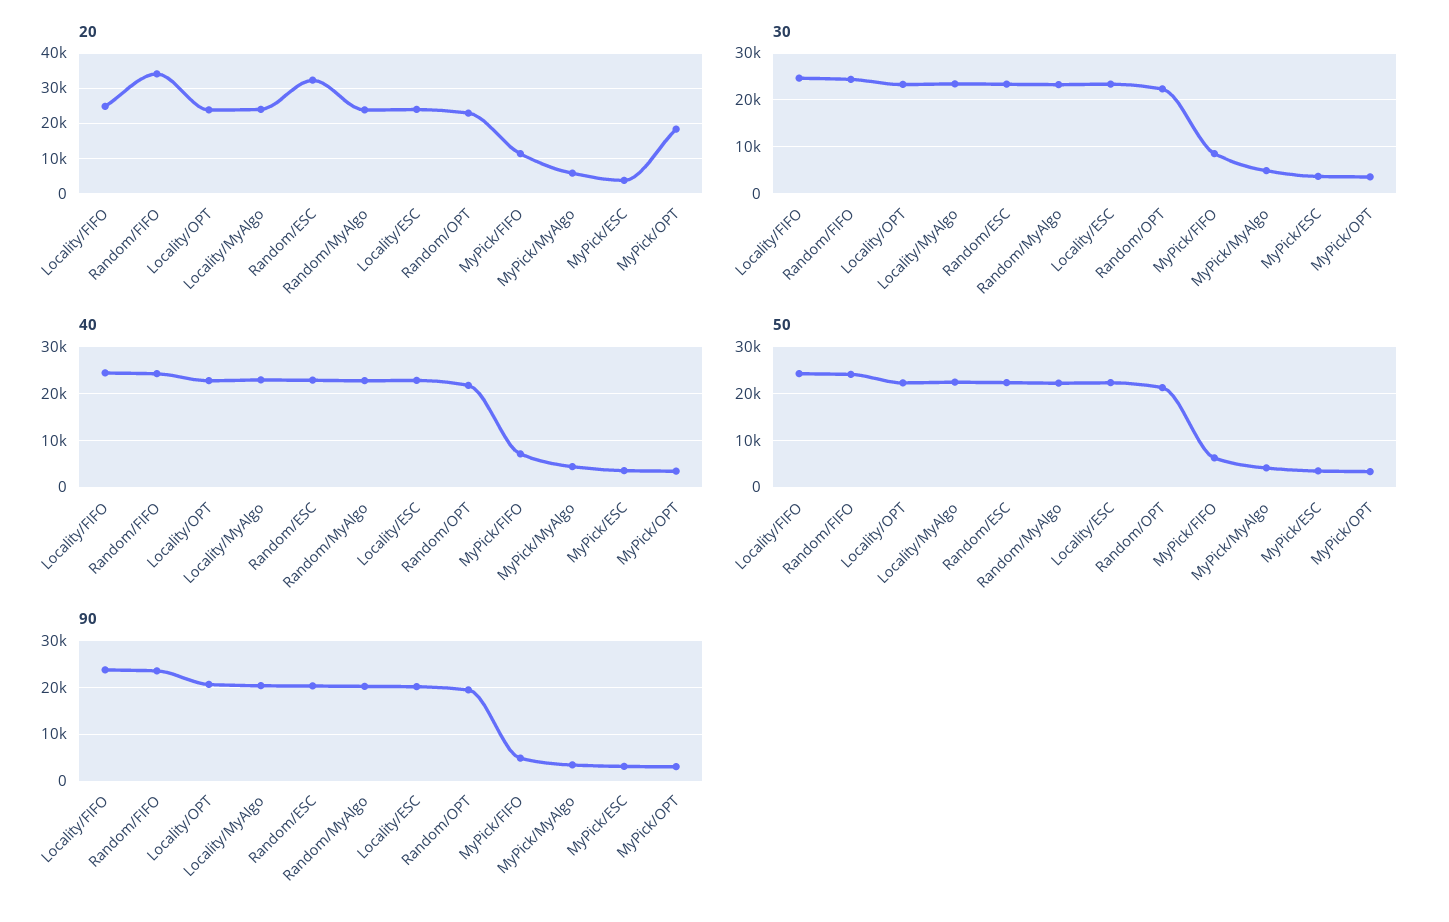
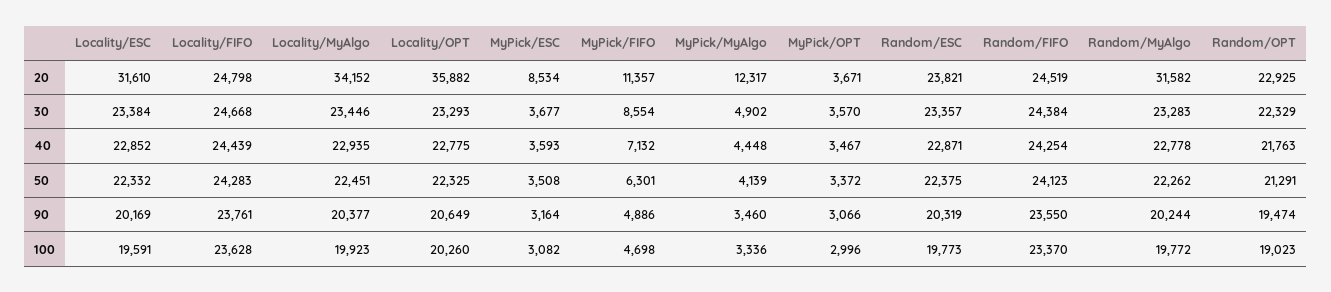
  {
    "20": {
      "Locality/FIFO": 24798,
-     "Random/FIFO": 34000,
+     "Random/FIFO": 24519,
-     "Locality/OPT": 24000,
+     "Locality/OPT": 35882,
-     "Locality/MyAlgo": 24000,
+     "Locality/MyAlgo": 34152,
-     "Random/ESC": 32000,
+     "Random/ESC": 23821,
-     "Random/MyAlgo": 24000,
+     "Random/MyAlgo": 31582,
-     "Locality/ESC": 24000,
+     "Locality/ESC": 31610,
      "Random/OPT": 22925,
      "MyPick/FIFO": 11357,
-     "MyPick/MyAlgo": 6000,
+     "MyPick/MyAlgo": 12317,
-     "MyPick/ESC": 4000,
+     "MyPick/ESC": 8534,
-     "MyPick/OPT": 18000
+     "MyPick/OPT": 3671
    },
    "30": {
      "Locality/FIFO": 24668,
      "Random/FIFO": 24384,
      "Locality/OPT": 23293,
      "Locality/MyAlgo": 23446,
      "Random/ESC": 23357,
      "Random/MyAlgo": 23283,
      "Locality/ESC": 23384,
      "Random/OPT": 22329,
      "MyPick/FIFO": 8554,
      "MyPick/MyAlgo": 4902,
      "MyPick/ESC": 3677,
      "MyPick/OPT": 3570
    },
    "40": {
      "Locality/FIFO": 24439,
      "Random/FIFO": 24254,
      "Locality/OPT": 22775,
      "Locality/MyAlgo": 22935,
      "Random/ESC": 22871,
      "Random/MyAlgo": 22778,
      "Locality/ESC": 22852,
      "Random/OPT": 21763,
      "MyPick/FIFO": 7132,
      "MyPick/MyAlgo": 4448,
      "MyPick/ESC": 3593,
      "MyPick/OPT": 3467
    },
    "50": {
      "Locality/FIFO": 24283,
      "Random/FIFO": 24123,
      "Locality/OPT": 22325,
      "Locality/MyAlgo": 22451,
      "Random/ESC": 22375,
      "Random/MyAlgo": 22262,
      "Locality/ESC": 22332,
      "Random/OPT": 21291,
      "MyPick/FIFO": 6301,
      "MyPick/MyAlgo": 4139,
      "MyPick/ESC": 3508,
      "MyPick/OPT": 3372
    },
    "90": {
      "Locality/FIFO": 23761,
      "Random/FIFO": 23550,
      "Locality/OPT": 20649,
      "Locality/MyAlgo": 20377,
      "Random/ESC": 20319,
      "Random/MyAlgo": 20244,
      "Locality/ESC": 20169,
      "Random/OPT": 19474,
      "MyPick/FIFO": 4886,
      "MyPick/MyAlgo": 3460,
      "MyPick/ESC": 3164,
      "MyPick/OPT": 3066
-   }
+   },
+   "100": {
+     "Locality/ESC": 19591,
+     "Locality/FIFO": 23628,
+     "Locality/MyAlgo": 19923,
+     "Locality/OPT": 20260,
+     "MyPick/ESC": 3082,
+     "MyPick/FIFO": 4698,
+     "MyPick/MyAlgo": 3336,
+     "MyPick/OPT": 2996,
+     "Random/ESC": 19773,
+     "Random/FIFO": 23370,
+     "Random/MyAlgo": 19772,
+     "Random/OPT": 19023
+   }
  }

